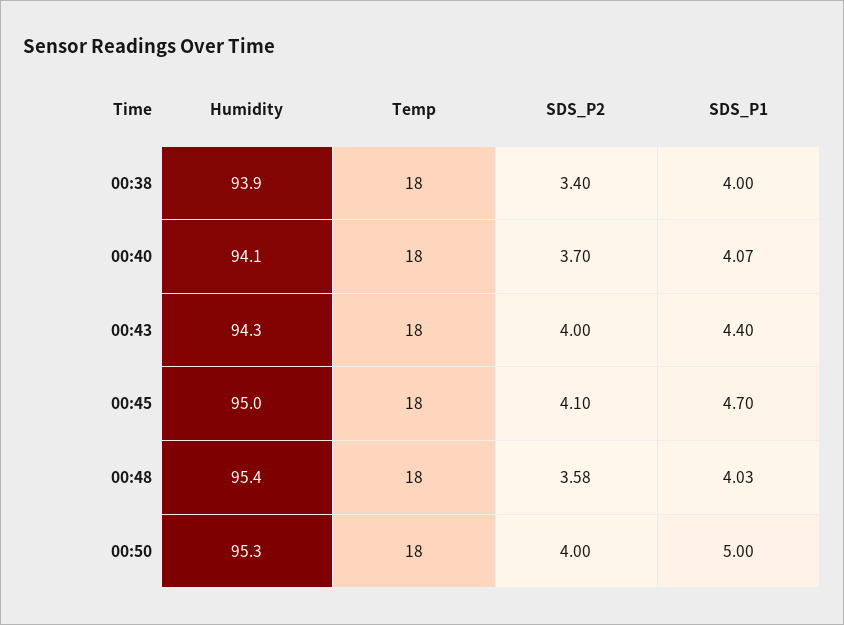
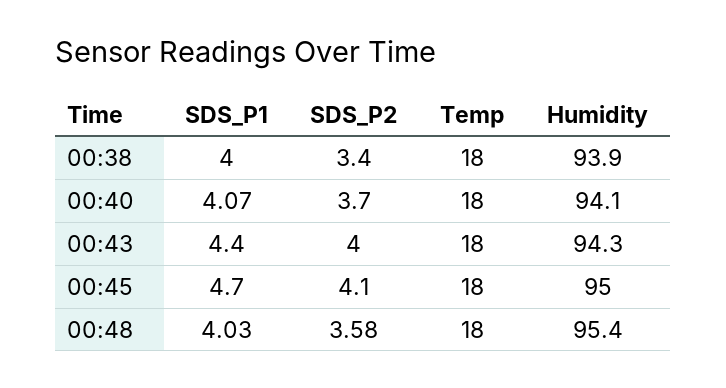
  {
    "Humidity": {
      "00:38": 93.9,
      "00:40": 94.1,
      "00:43": 94.3,
      "00:45": 95,
-     "00:48": 95.4,
+     "00:48": 95.4
-     "00:50": 95.3
    },
    "Temp": {
      "00:38": 18,
      "00:40": 18,
      "00:43": 18,
      "00:45": 18,
-     "00:48": 18,
+     "00:48": 18
-     "00:50": 18
    },
    "SDS_P2": {
      "00:38": 3.4,
      "00:40": 3.7,
      "00:43": 4,
      "00:45": 4.1,
-     "00:48": 3.58,
+     "00:48": 3.58
-     "00:50": 4
    },
    "SDS_P1": {
      "00:38": 4,
      "00:40": 4.07,
      "00:43": 4.4,
      "00:45": 4.7,
-     "00:48": 4.03,
+     "00:48": 4.03
-     "00:50": 5
    }
  }

